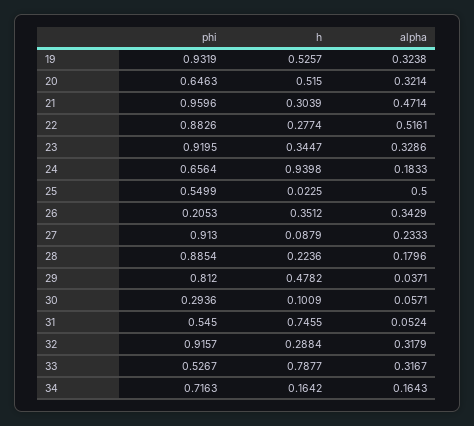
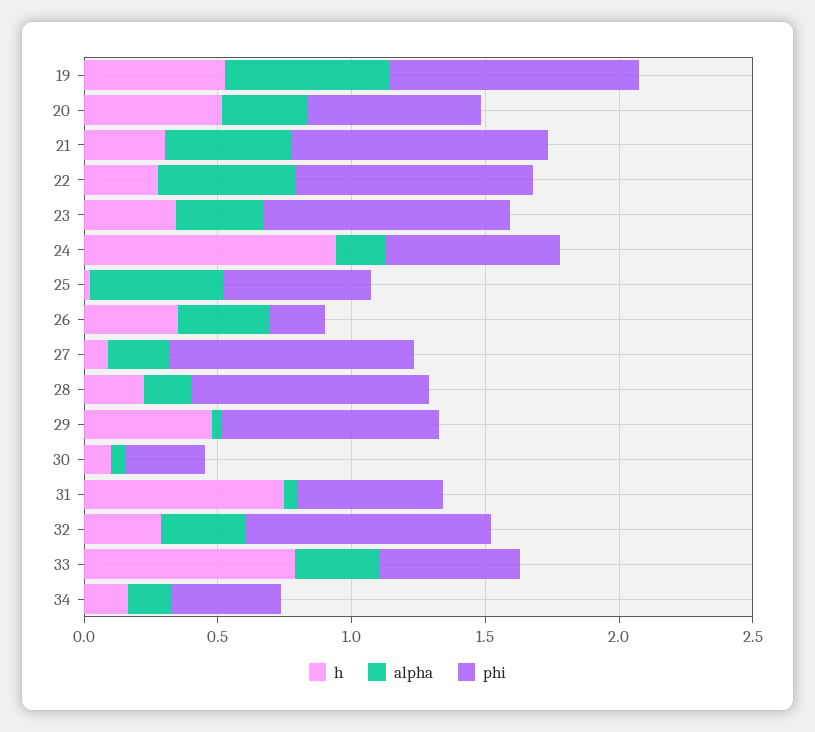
  {
    "phi": {
      "19": 0.9319,
      "20": 0.6463,
      "21": 0.9596,
      "22": 0.8826,
      "23": 0.9195,
      "24": 0.6564,
      "25": 0.5499,
      "26": 0.2053,
      "27": 0.913,
      "28": 0.8854,
      "29": 0.812,
      "30": 0.2936,
      "31": 0.545,
      "32": 0.9157,
      "33": 0.5267,
-     "34": 0.7163
+     "34": 0.4
    },
    "h": {
      "19": 0.5257,
      "20": 0.515,
      "21": 0.3039,
      "22": 0.2774,
      "23": 0.3447,
      "24": 0.9398,
      "25": 0.0225,
      "26": 0.3512,
      "27": 0.0879,
      "28": 0.2236,
      "29": 0.4782,
      "30": 0.1009,
      "31": 0.7455,
      "32": 0.2884,
      "33": 0.7877,
      "34": 0.1642
    },
    "alpha": {
-     "19": 0.3238,
+     "19": 0.6,
      "20": 0.3214,
      "21": 0.4714,
      "22": 0.5161,
      "23": 0.3286,
      "24": 0.1833,
      "25": 0.5,
      "26": 0.3429,
      "27": 0.2333,
      "28": 0.1796,
      "29": 0.0371,
      "30": 0.0571,
      "31": 0.0524,
      "32": 0.3179,
      "33": 0.3167,
      "34": 0.1643
    }
  }

